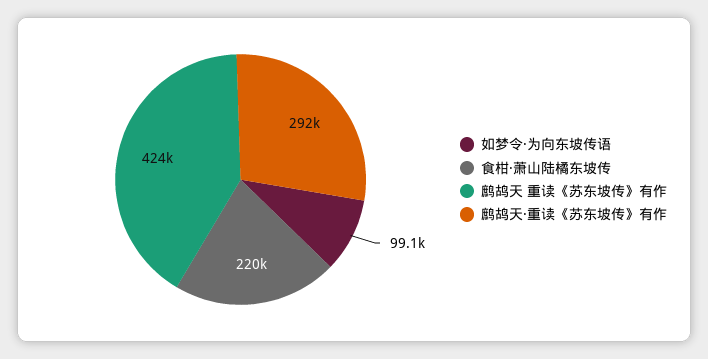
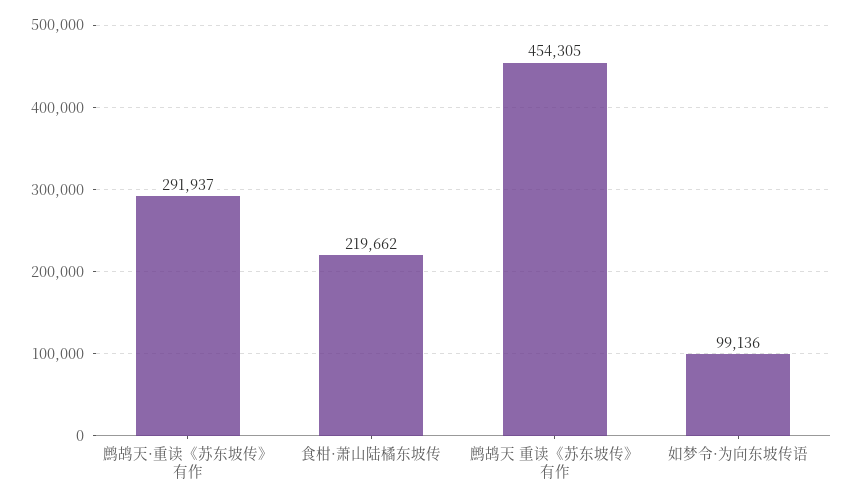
  {
    "如梦令·为向东坡传语": 99136,
    "食柑·萧山陆橘东坡传": 219662,
-   "鹧鸪天 重读《苏东坡传》有作": 424000,
+   "鹧鸪天 重读《苏东坡传》有作": 454305,
    "鹧鸪天·重读《苏东坡传》有作": 291937
  }

